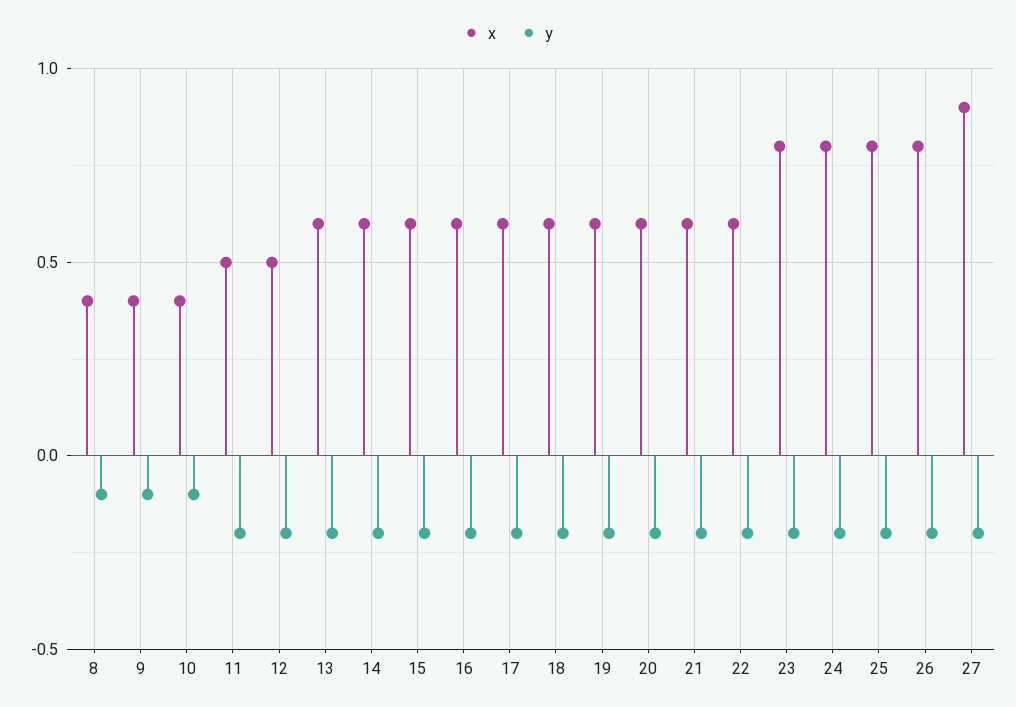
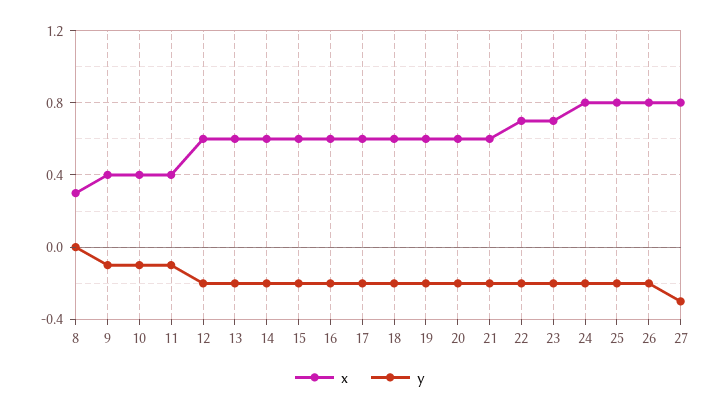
  {
    "x": {
-     "8": 0.4,
+     "8": 0.3,
      "9": 0.4,
      "10": 0.4,
-     "11": 0.5,
+     "11": 0.4,
-     "12": 0.5,
+     "12": 0.6,
      "13": 0.6,
      "14": 0.6,
      "15": 0.6,
      "16": 0.6,
      "17": 0.6,
      "18": 0.6,
      "19": 0.6,
      "20": 0.6,
      "21": 0.6,
-     "22": 0.6,
+     "22": 0.7,
-     "23": 0.8,
+     "23": 0.7,
      "24": 0.8,
      "25": 0.8,
      "26": 0.8,
-     "27": 0.9
+     "27": 0.8
    },
    "y": {
-     "8": -0.1,
+     "8": 0,
      "9": -0.1,
      "10": -0.1,
-     "11": -0.2,
+     "11": -0.1,
      "12": -0.2,
      "13": -0.2,
      "14": -0.2,
      "15": -0.2,
      "16": -0.2,
      "17": -0.2,
      "18": -0.2,
      "19": -0.2,
      "20": -0.2,
      "21": -0.2,
      "22": -0.2,
      "23": -0.2,
      "24": -0.2,
      "25": -0.2,
      "26": -0.2,
-     "27": -0.2
+     "27": -0.3
    }
  }

